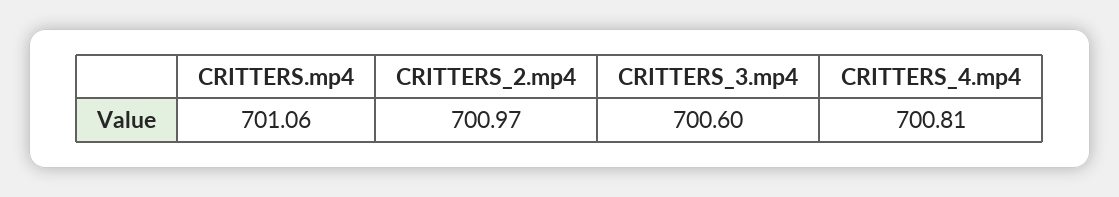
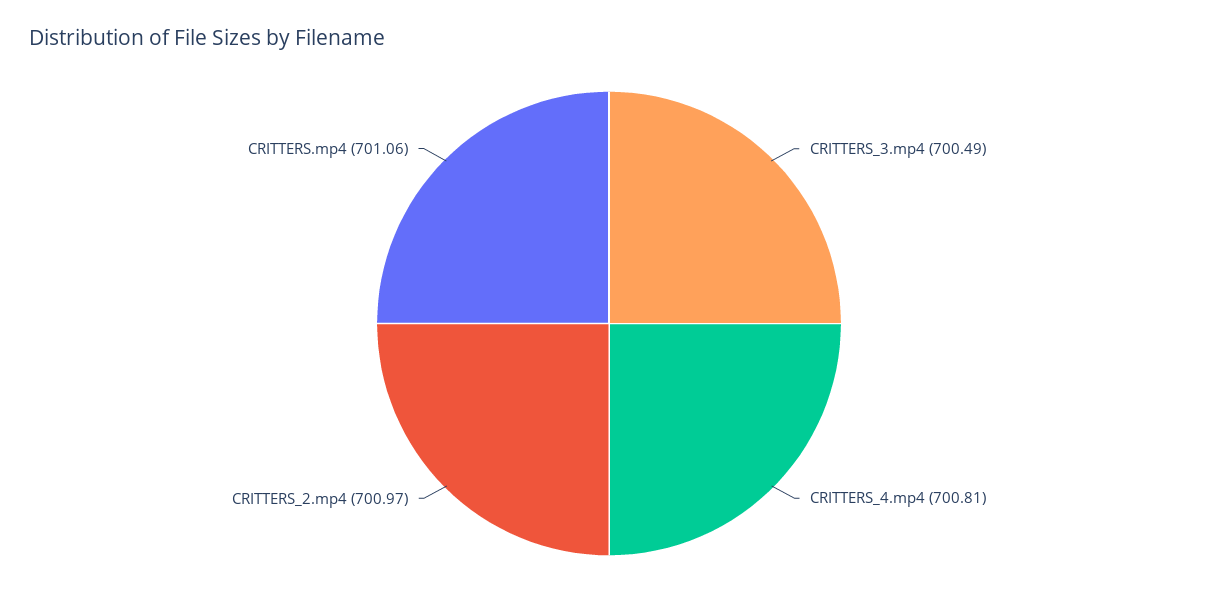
  {
    "CRITTERS.mp4": 701.06,
    "CRITTERS_2.mp4": 700.97,
-   "CRITTERS_3.mp4": 700.6,
+   "CRITTERS_3.mp4": 700.49,
    "CRITTERS_4.mp4": 700.81
  }

